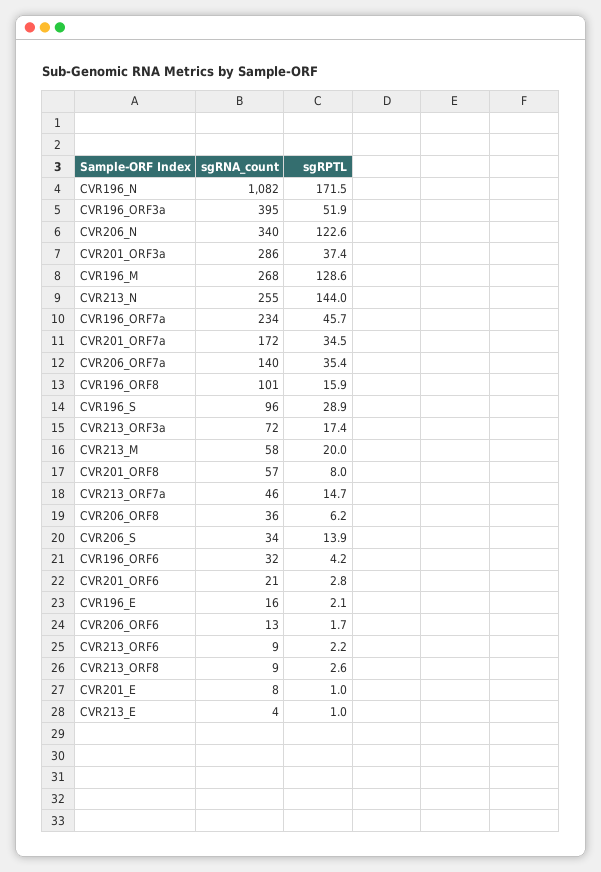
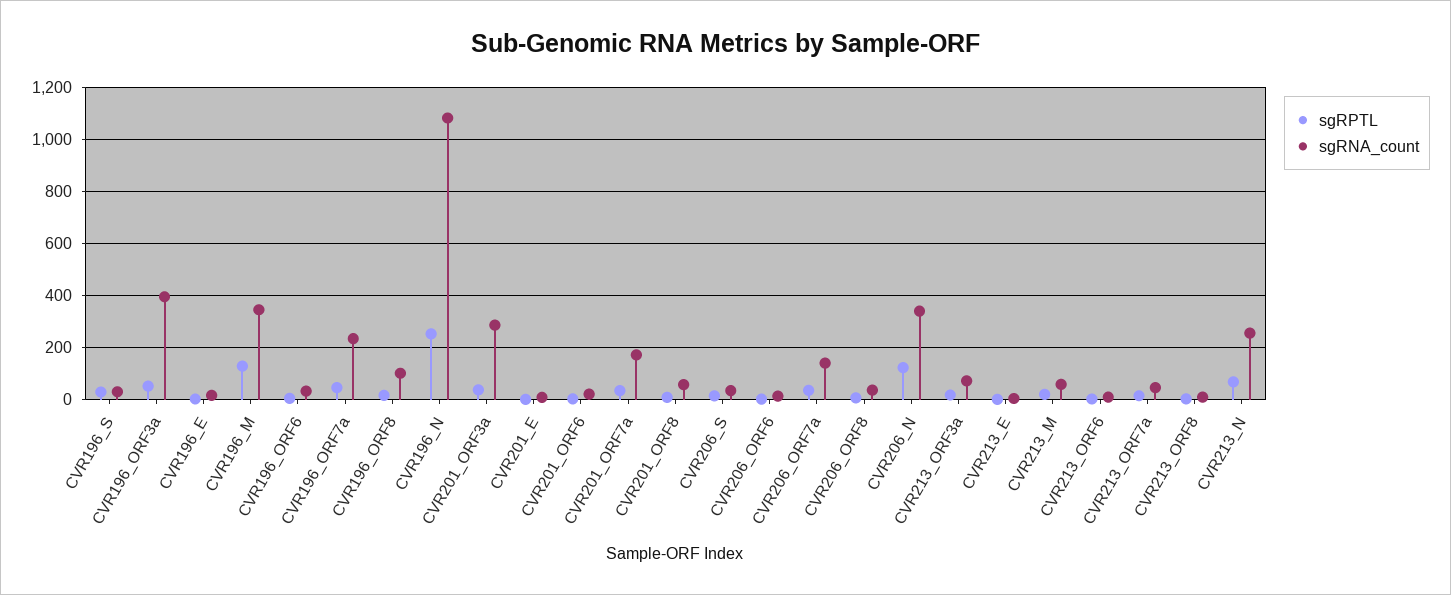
  {
    "sgRNA_count": {
      "CVR196_N": 1082,
      "CVR196_ORF3a": 395,
      "CVR206_N": 340,
      "CVR201_ORF3a": 286,
-     "CVR196_M": 268,
+     "CVR196_M": 350,
      "CVR213_N": 255,
      "CVR196_ORF7a": 234,
      "CVR201_ORF7a": 172,
      "CVR206_ORF7a": 140,
      "CVR196_ORF8": 101,
-     "CVR196_S": 96,
+     "CVR196_S": 25,
      "CVR213_ORF3a": 72,
      "CVR213_M": 58,
      "CVR201_ORF8": 57,
      "CVR213_ORF7a": 46,
      "CVR206_ORF8": 36,
      "CVR206_S": 34,
      "CVR196_ORF6": 32,
      "CVR201_ORF6": 21,
      "CVR196_E": 16,
      "CVR206_ORF6": 13,
      "CVR213_ORF6": 9,
      "CVR213_ORF8": 9,
      "CVR201_E": 8,
      "CVR213_E": 4
    },
    "sgRPTL": {
-     "CVR196_N": 171.5,
+     "CVR196_N": 250,
      "CVR196_ORF3a": 51.9,
      "CVR206_N": 122.6,
      "CVR201_ORF3a": 37.4,
      "CVR196_M": 128.6,
-     "CVR213_N": 144,
+     "CVR213_N": 75,
      "CVR196_ORF7a": 45.7,
      "CVR201_ORF7a": 34.5,
      "CVR206_ORF7a": 35.4,
      "CVR196_ORF8": 15.9,
      "CVR196_S": 28.9,
      "CVR213_ORF3a": 17.4,
      "CVR213_M": 20,
      "CVR201_ORF8": 8,
      "CVR213_ORF7a": 14.7,
      "CVR206_ORF8": 6.2,
      "CVR206_S": 13.9,
      "CVR196_ORF6": 4.2,
      "CVR201_ORF6": 2.8,
      "CVR196_E": 2.1,
      "CVR206_ORF6": 1.7,
      "CVR213_ORF6": 2.2,
      "CVR213_ORF8": 2.6,
      "CVR201_E": 1,
      "CVR213_E": 1
    }
  }

